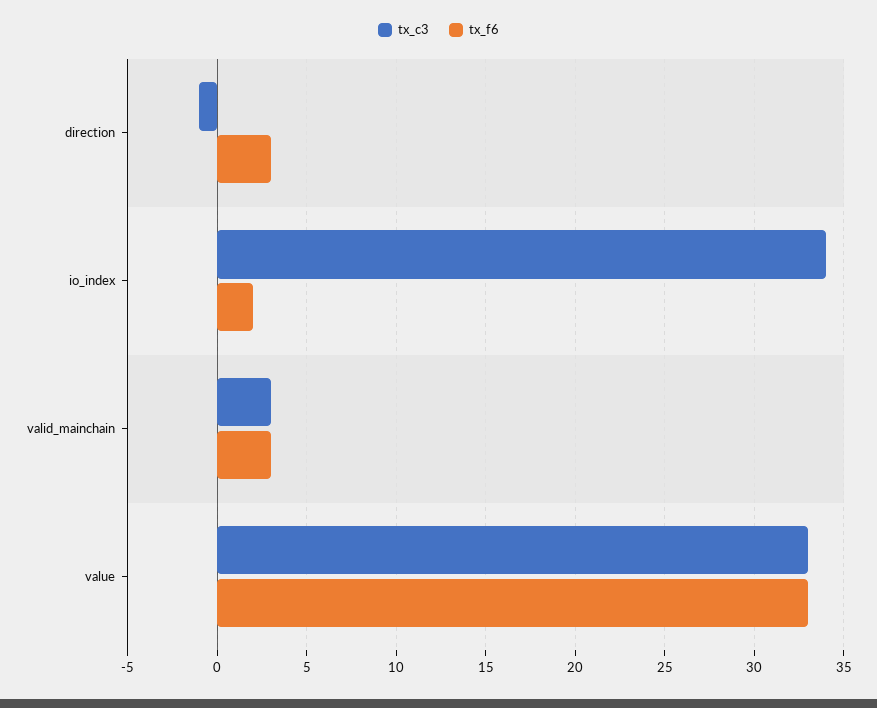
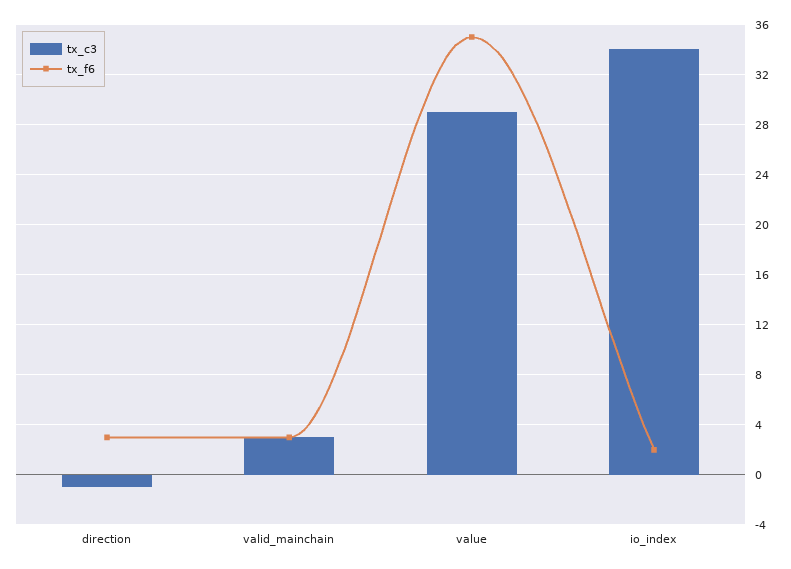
  {
    "tx_c3": {
      "direction": -1,
      "io_index": 34,
      "valid_mainchain": 3,
-     "value": 33
+     "value": 29
    },
    "tx_f6": {
      "direction": 3,
      "io_index": 2,
      "valid_mainchain": 3,
-     "value": 33
+     "value": 35
    }
  }

